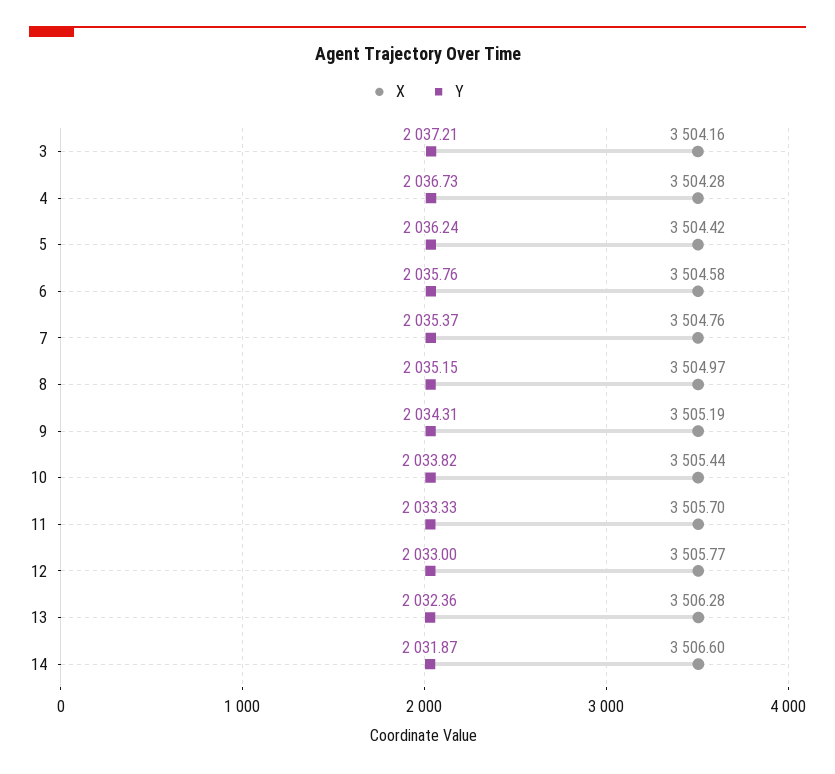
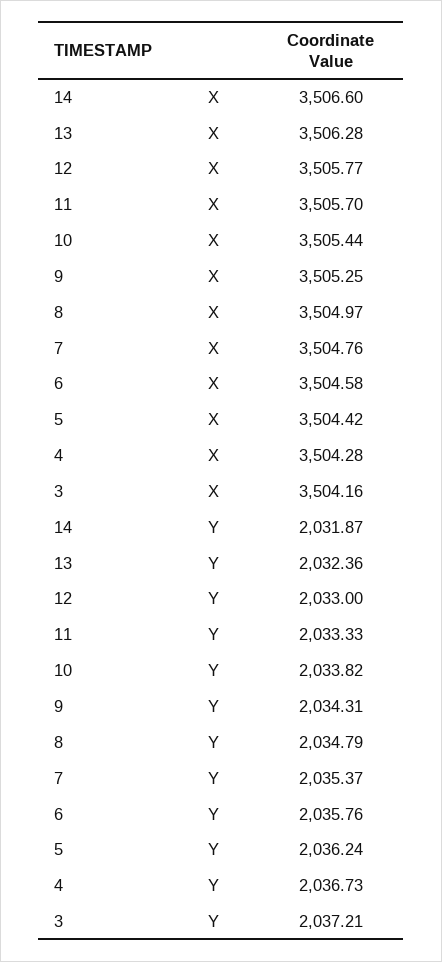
  {
    "X": {
      "3": 3504.16,
      "4": 3504.28,
      "5": 3504.42,
      "6": 3504.58,
      "7": 3504.76,
      "8": 3504.97,
-     "9": 3505.19,
+     "9": 3505.25,
      "10": 3505.44,
      "11": 3505.7,
      "12": 3505.77,
      "13": 3506.28,
      "14": 3506.6
    },
    "Y": {
      "3": 2037.21,
      "4": 2036.73,
      "5": 2036.24,
      "6": 2035.76,
      "7": 2035.37,
-     "8": 2035.15,
+     "8": 2034.79,
      "9": 2034.31,
      "10": 2033.82,
      "11": 2033.33,
      "12": 2033,
      "13": 2032.36,
      "14": 2031.87
    }
  }

